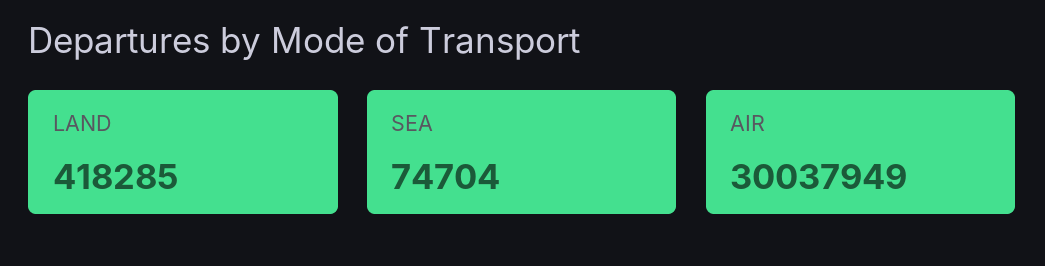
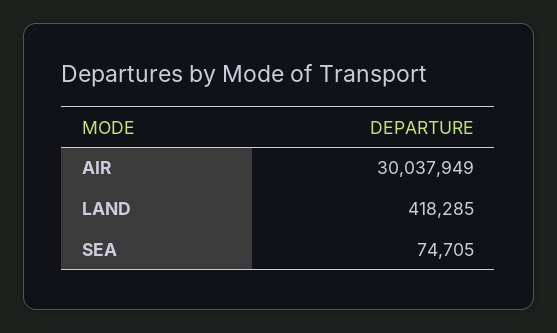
  {
    "LAND": 418285,
-   "SEA": 74704,
+   "SEA": 74705,
    "AIR": 30037949
  }

